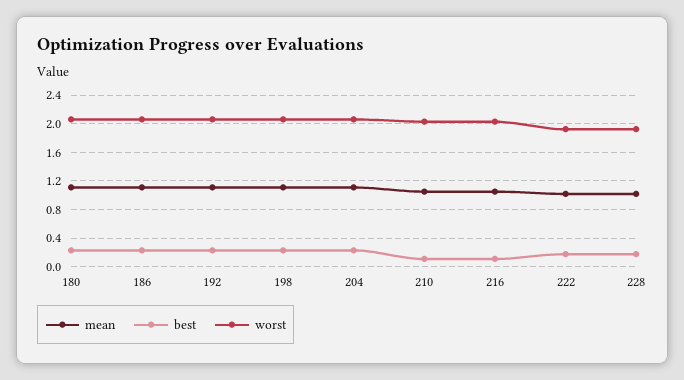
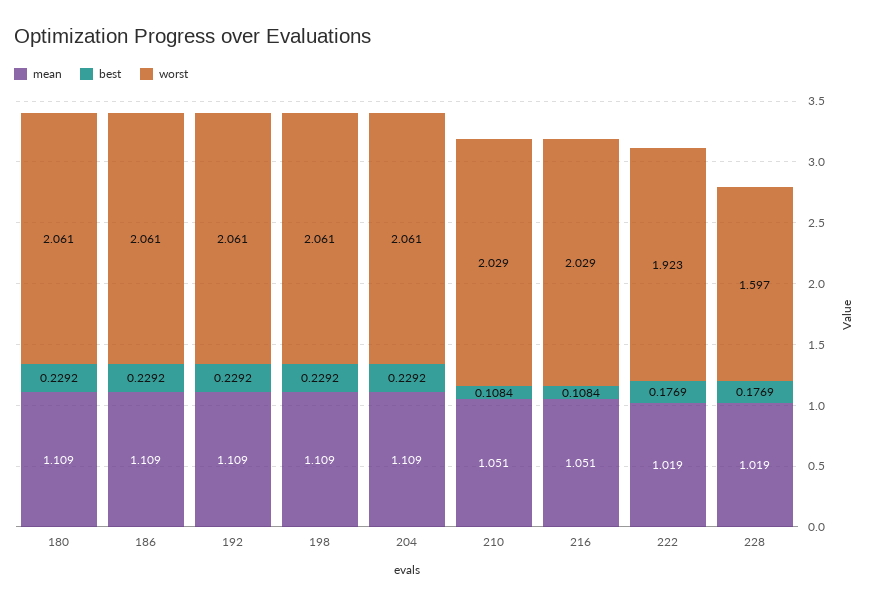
  {
    "mean": {
      "180": 1.109,
      "186": 1.109,
      "192": 1.109,
      "198": 1.109,
      "204": 1.109,
      "210": 1.051,
      "216": 1.051,
      "222": 1.019,
      "228": 1.019
    },
    "best": {
      "180": 0.2292,
      "186": 0.2292,
      "192": 0.2292,
      "198": 0.2292,
      "204": 0.2292,
      "210": 0.1084,
      "216": 0.1084,
      "222": 0.1769,
      "228": 0.1769
    },
    "worst": {
      "180": 2.061,
      "186": 2.061,
      "192": 2.061,
      "198": 2.061,
      "204": 2.061,
      "210": 2.029,
      "216": 2.029,
      "222": 1.923,
-     "228": 1.9
+     "228": 1.597
    }
  }

